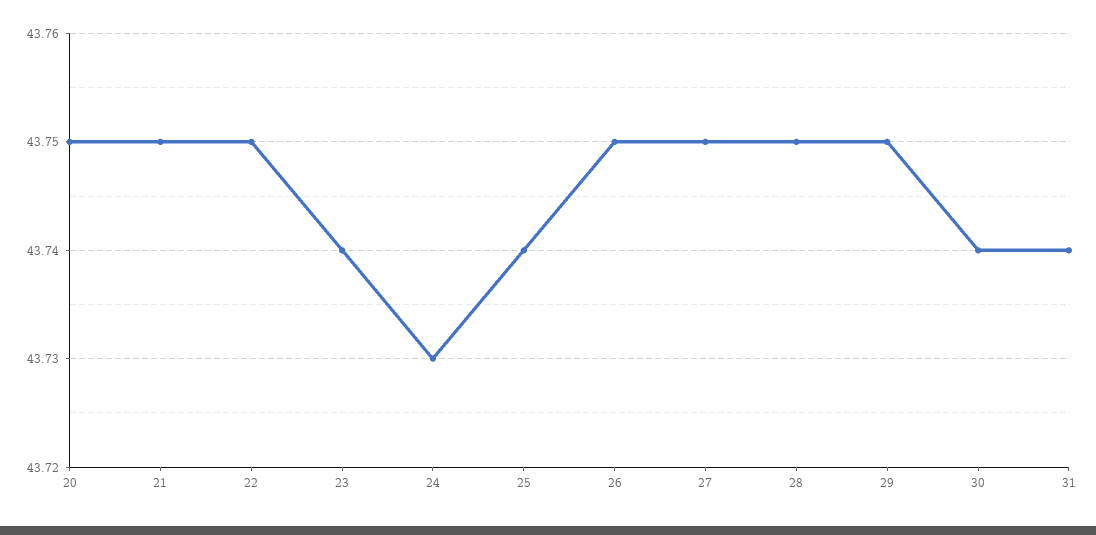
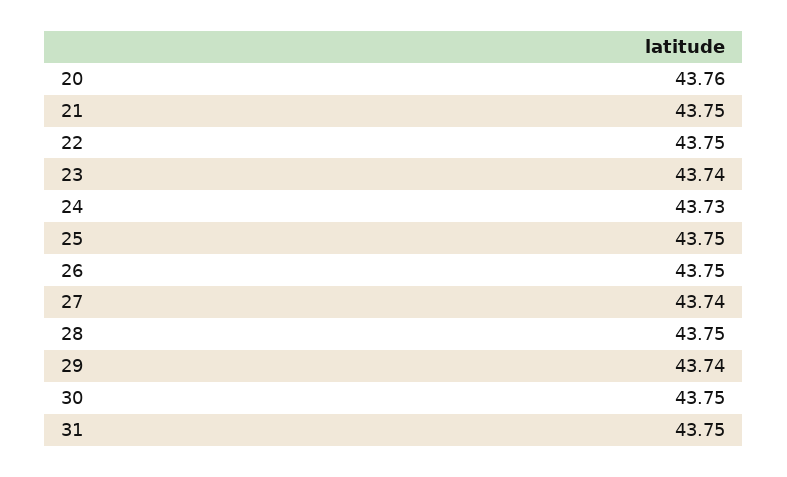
  {
-   "20": 43.75,
+   "20": 43.76,
    "21": 43.75,
    "22": 43.75,
    "23": 43.74,
    "24": 43.73,
-   "25": 43.74,
+   "25": 43.75,
    "26": 43.75,
-   "27": 43.75,
+   "27": 43.74,
    "28": 43.75,
-   "29": 43.75,
+   "29": 43.74,
-   "30": 43.74,
+   "30": 43.75,
-   "31": 43.74
+   "31": 43.75
  }

